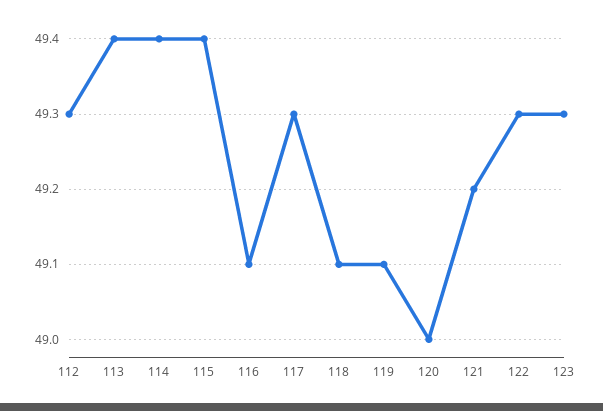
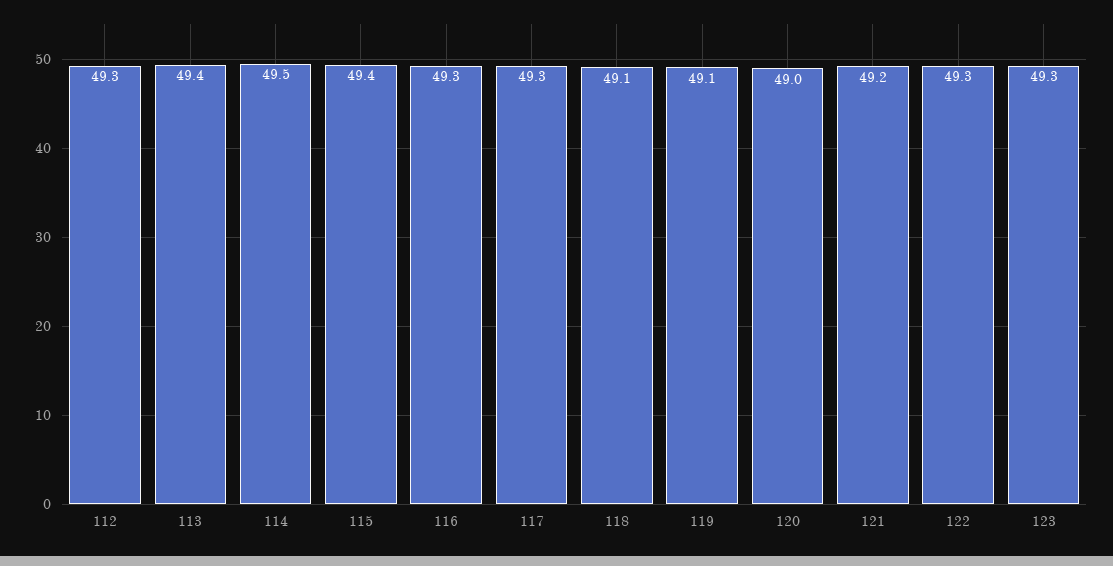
  {
    "112": 49.3,
    "113": 49.4,
-   "114": 49.4,
+   "114": 49.5,
    "115": 49.4,
-   "116": 49.1,
+   "116": 49.3,
    "117": 49.3,
    "118": 49.1,
    "119": 49.1,
    "120": 49,
    "121": 49.2,
    "122": 49.3,
    "123": 49.3
  }

